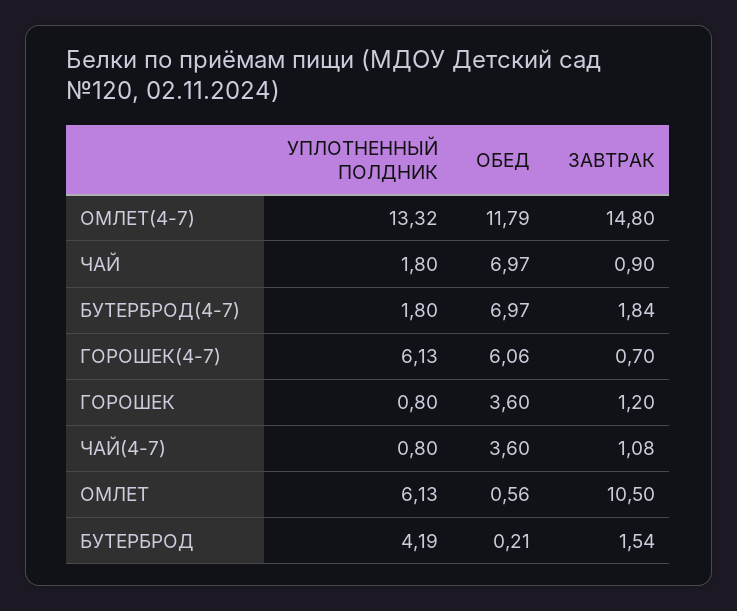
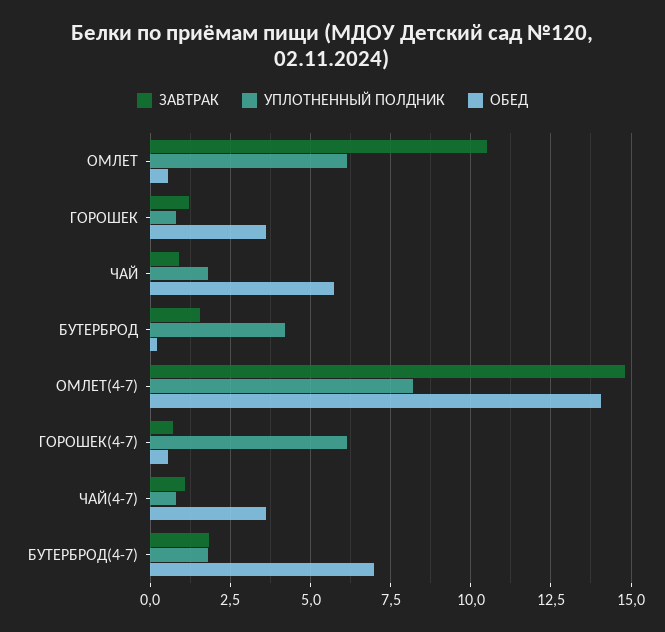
  {
    "УПЛОТНЕННЫЙ ПОЛДНИК": {
-     "ОМЛЕТ(4-7)": 13.32,
+     "ОМЛЕТ(4-7)": 8.25,
      "ЧАЙ": 1.8,
      "БУТЕРБРОД(4-7)": 1.8,
      "ГОРОШЕК(4-7)": 6.13,
      "ГОРОШЕК": 0.8,
      "ЧАЙ(4-7)": 0.8,
      "ОМЛЕТ": 6.13,
      "БУТЕРБРОД": 4.19
    },
    "ОБЕД": {
-     "ОМЛЕТ(4-7)": 11.79,
+     "ОМЛЕТ(4-7)": 14,
-     "ЧАЙ": 6.97,
+     "ЧАЙ": 5.75,
      "БУТЕРБРОД(4-7)": 6.97,
-     "ГОРОШЕК(4-7)": 6.06,
+     "ГОРОШЕК(4-7)": 0.5,
      "ГОРОШЕК": 3.6,
      "ЧАЙ(4-7)": 3.6,
      "ОМЛЕТ": 0.56,
      "БУТЕРБРОД": 0.21
    },
    "ЗАВТРАК": {
      "ОМЛЕТ(4-7)": 14.8,
      "ЧАЙ": 0.9,
      "БУТЕРБРОД(4-7)": 1.84,
      "ГОРОШЕК(4-7)": 0.7,
      "ГОРОШЕК": 1.2,
      "ЧАЙ(4-7)": 1.08,
      "ОМЛЕТ": 10.5,
      "БУТЕРБРОД": 1.54
    }
  }

